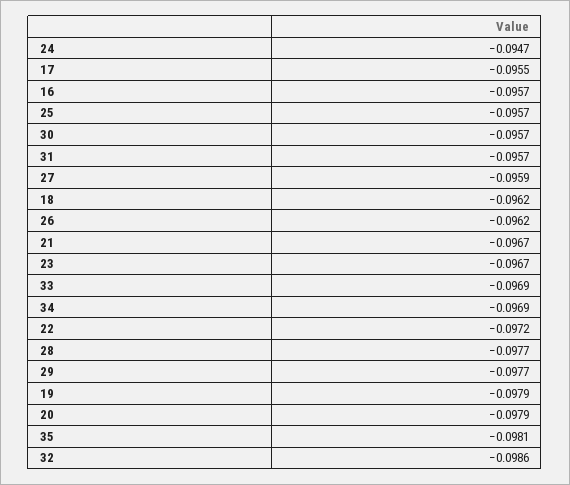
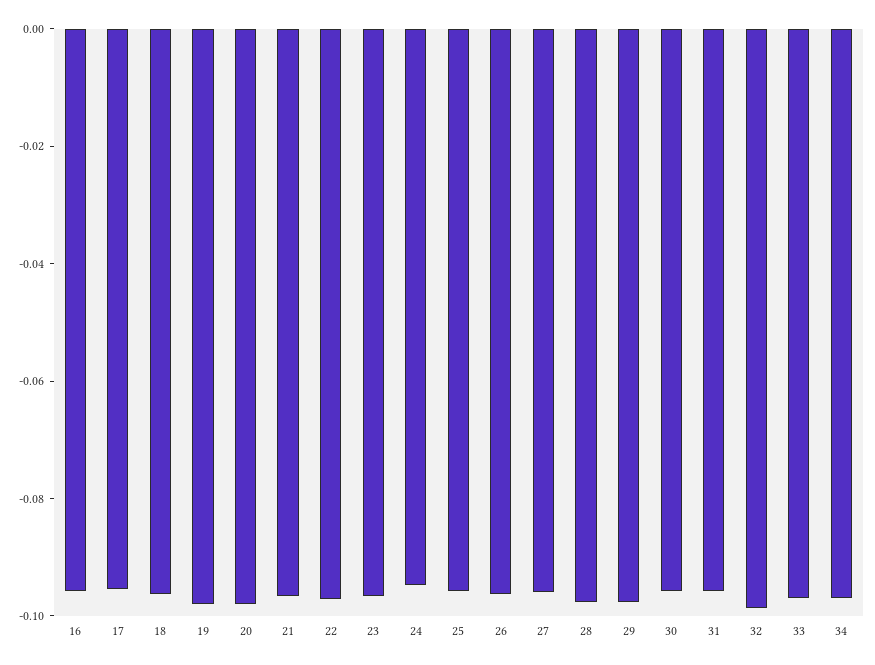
  {
    "24": -0.0947,
    "17": -0.0955,
    "16": -0.0957,
    "25": -0.0957,
    "30": -0.0957,
    "31": -0.0957,
    "27": -0.0959,
    "18": -0.0962,
    "26": -0.0962,
    "21": -0.0967,
    "23": -0.0967,
    "33": -0.0969,
    "34": -0.0969,
    "22": -0.0972,
    "28": -0.0977,
    "29": -0.0977,
    "19": -0.0979,
    "20": -0.0979,
-   "35": -0.0981,
    "32": -0.0986
  }

